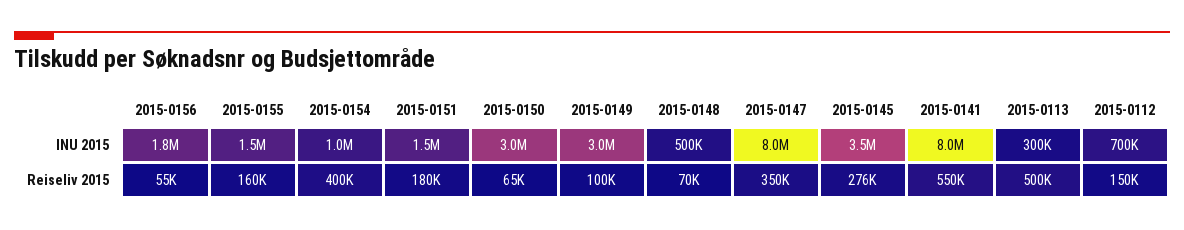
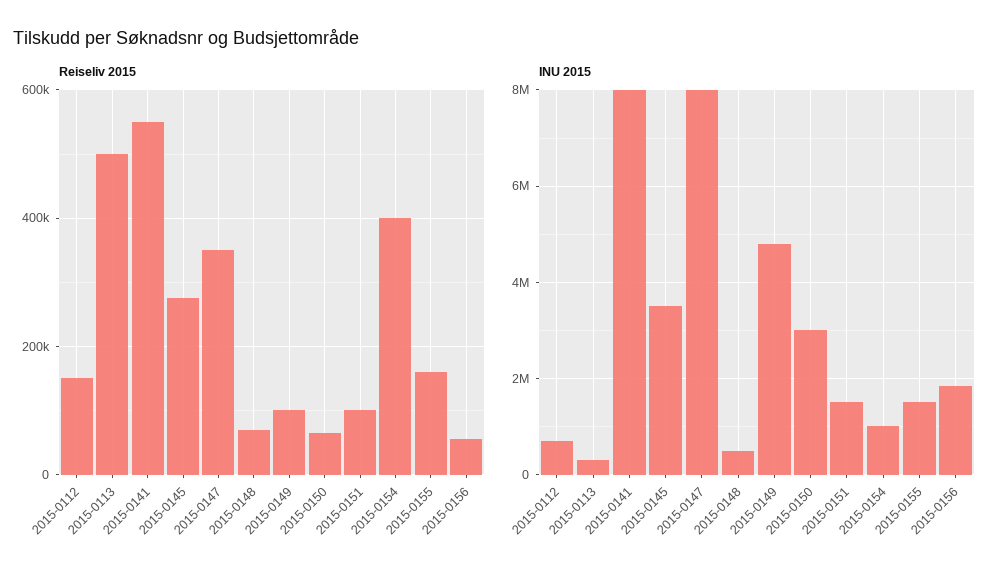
  {
    "INU 2015": {
      "2015-0156": 1800000,
      "2015-0155": 1500000,
      "2015-0154": 1000000,
      "2015-0151": 1500000,
      "2015-0150": 3000000,
-     "2015-0149": 3000000,
+     "2015-0149": 4800000,
      "2015-0148": 500000,
      "2015-0147": 8000000,
      "2015-0145": 3500000,
      "2015-0141": 8000000,
      "2015-0113": 300000,
      "2015-0112": 700000
    },
    "Reiseliv 2015": {
      "2015-0156": 55000,
      "2015-0155": 160000,
      "2015-0154": 400000,
-     "2015-0151": 180000,
+     "2015-0151": 100000,
      "2015-0150": 65000,
      "2015-0149": 100000,
      "2015-0148": 70000,
      "2015-0147": 350000,
      "2015-0145": 276000,
      "2015-0141": 550000,
      "2015-0113": 500000,
      "2015-0112": 150000
    }
  }

